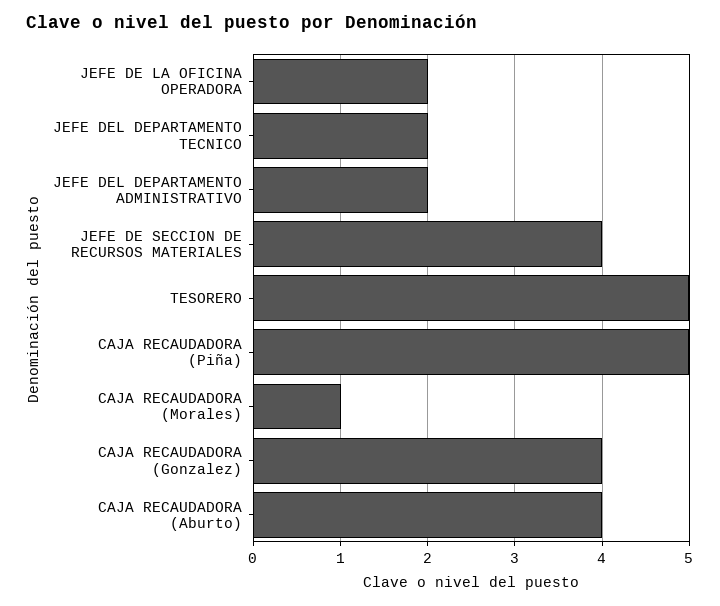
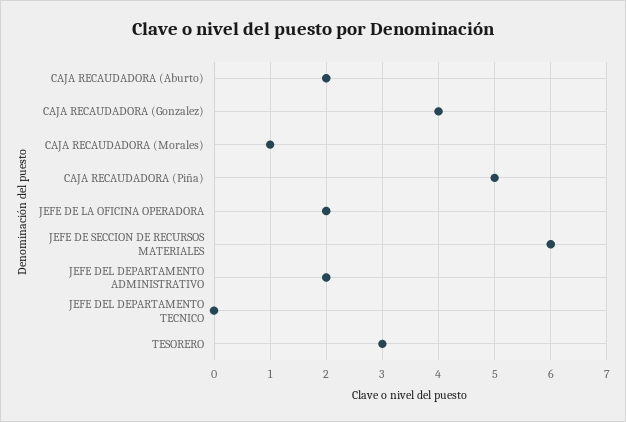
  {
    "JEFE DE LA OFICINA OPERADORA": 2,
-   "JEFE DEL DEPARTAMENTO TECNICO": 2,
+   "JEFE DEL DEPARTAMENTO TECNICO": 0,
    "JEFE DEL DEPARTAMENTO ADMINISTRATIVO": 2,
-   "JEFE DE SECCION DE RECURSOS MATERIALES": 4,
+   "JEFE DE SECCION DE RECURSOS MATERIALES": 6,
-   "TESORERO": 5,
+   "TESORERO": 3,
    "CAJA RECAUDADORA (Piña)": 5,
    "CAJA RECAUDADORA (Morales)": 1,
    "CAJA RECAUDADORA (Gonzalez)": 4,
-   "CAJA RECAUDADORA (Aburto)": 4
+   "CAJA RECAUDADORA (Aburto)": 2
  }

